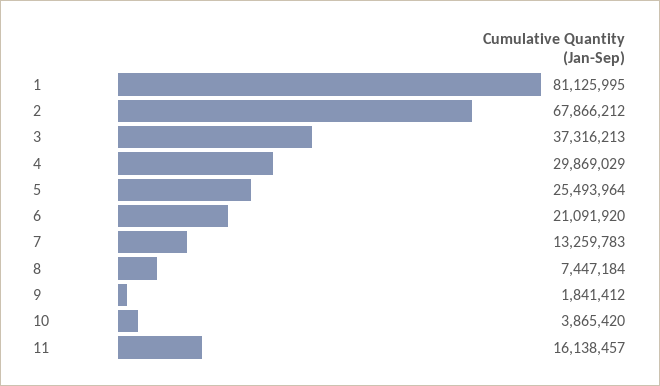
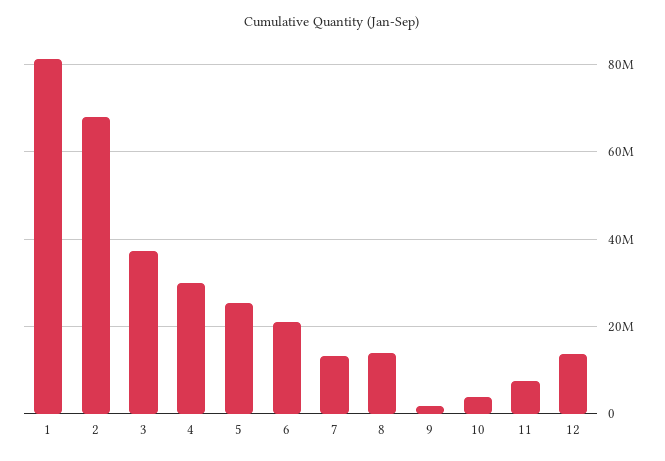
  {
    "1": 81125995,
    "2": 67866212,
    "3": 37316213,
    "4": 29869029,
    "5": 25493964,
    "6": 21091920,
    "7": 13259783,
-   "8": 7447184,
+   "8": 14000000,
    "9": 1841412,
    "10": 3865420,
-   "11": 16138457
+   "11": 8000000,
+   "12": 14000000
  }

